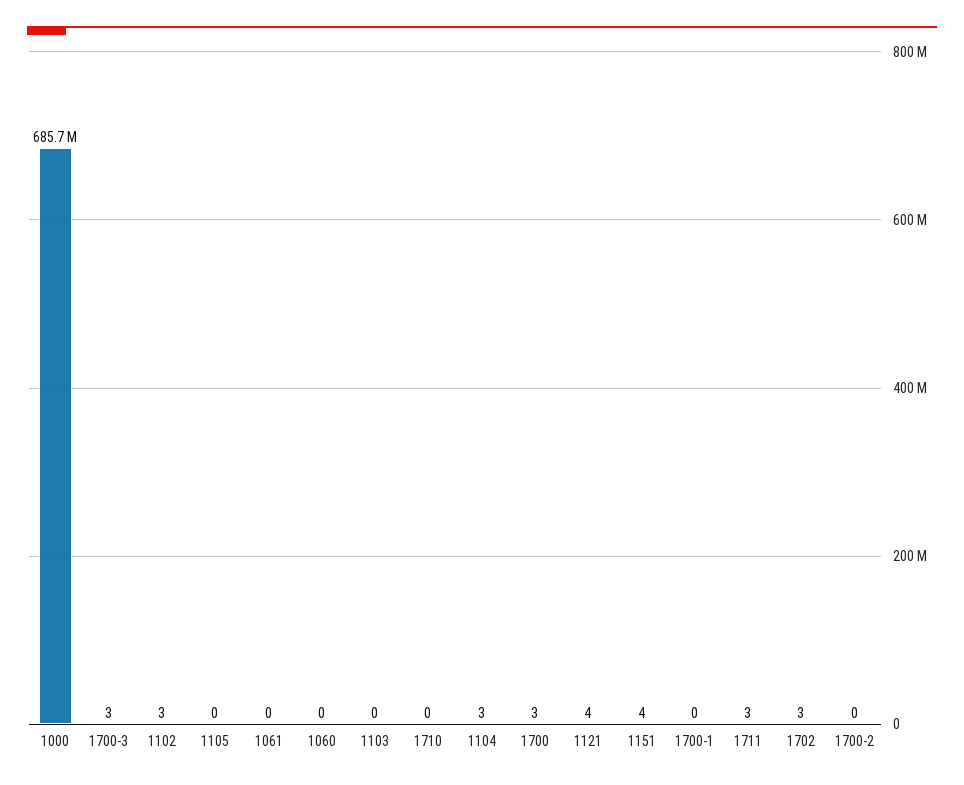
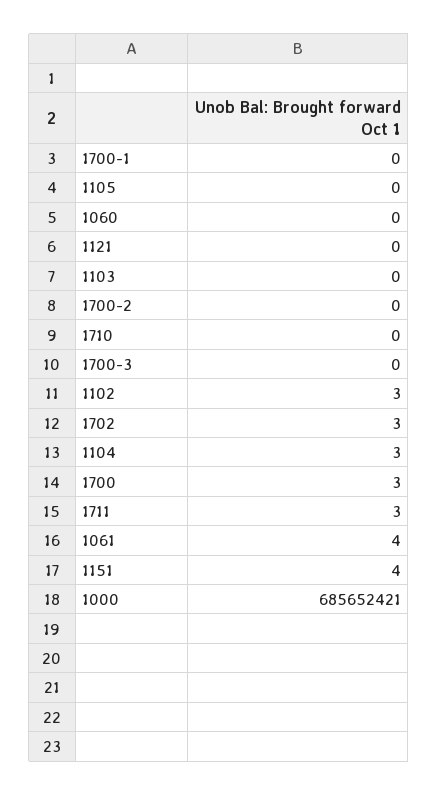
  {
    "1000": 685652421,
-   "1700-3": 3,
+   "1700-3": 0,
    "1102": 3,
    "1105": 0,
-   "1061": 0,
+   "1061": 4,
    "1060": 0,
    "1103": 0,
    "1710": 0,
    "1104": 3,
    "1700": 3,
-   "1121": 4,
+   "1121": 0,
    "1151": 4,
    "1700-1": 0,
    "1711": 3,
    "1702": 3,
    "1700-2": 0
  }

